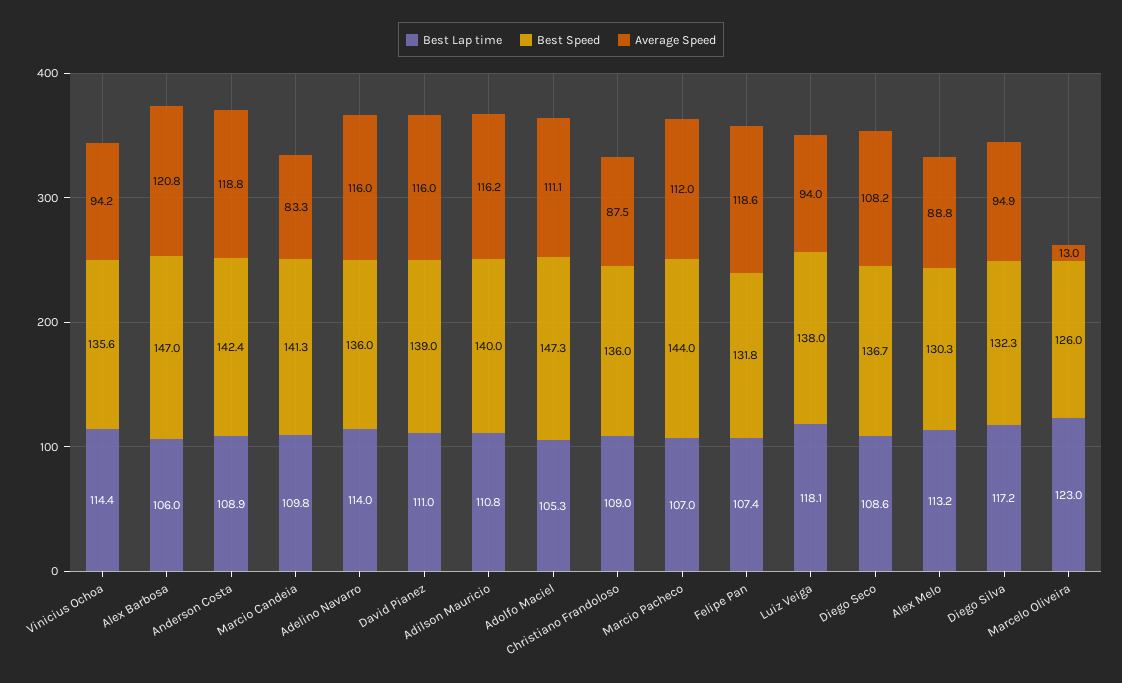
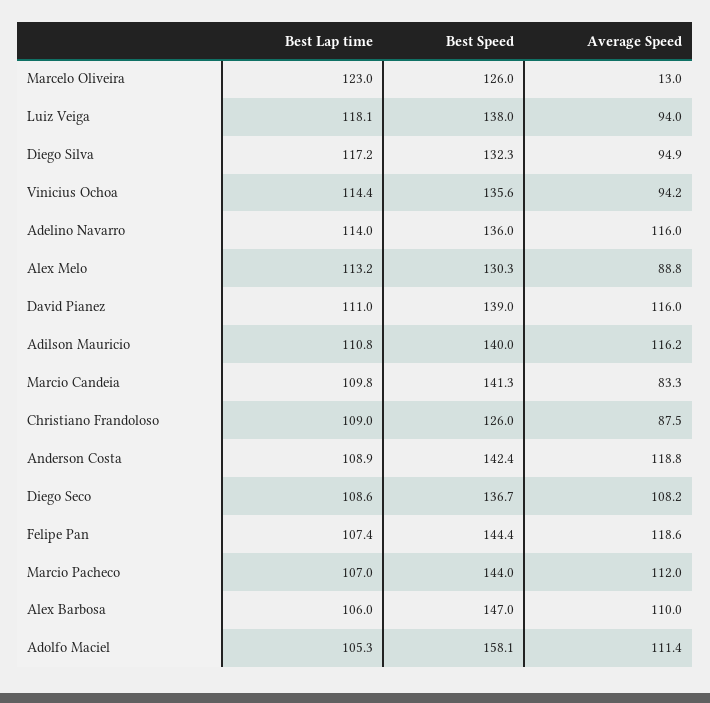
  {
    "Best Lap time": {
      "Vinicius Ochoa": 114.4,
      "Alex Barbosa": 106,
      "Anderson Costa": 108.9,
      "Marcio Candeia": 109.8,
      "Adelino Navarro": 114,
      "David Pianez": 111,
      "Adilson Mauricio": 110.8,
      "Adolfo Maciel": 105.3,
      "Christiano Frandoloso": 109,
      "Marcio Pacheco": 107,
      "Felipe Pan": 107.4,
      "Luiz Veiga": 118.1,
      "Diego Seco": 108.6,
      "Alex Melo": 113.2,
      "Diego Silva": 117.2,
      "Marcelo Oliveira": 123
    },
    "Best Speed": {
      "Vinicius Ochoa": 135.6,
      "Alex Barbosa": 147,
      "Anderson Costa": 142.4,
      "Marcio Candeia": 141.3,
      "Adelino Navarro": 136,
      "David Pianez": 139,
      "Adilson Mauricio": 140,
-     "Adolfo Maciel": 147.3,
+     "Adolfo Maciel": 158.1,
-     "Christiano Frandoloso": 136,
+     "Christiano Frandoloso": 126,
      "Marcio Pacheco": 144,
-     "Felipe Pan": 131.8,
+     "Felipe Pan": 144.4,
      "Luiz Veiga": 138,
      "Diego Seco": 136.7,
      "Alex Melo": 130.3,
      "Diego Silva": 132.3,
      "Marcelo Oliveira": 126
    },
    "Average Speed": {
      "Vinicius Ochoa": 94.2,
-     "Alex Barbosa": 120.8,
+     "Alex Barbosa": 110,
      "Anderson Costa": 118.8,
      "Marcio Candeia": 83.3,
      "Adelino Navarro": 116,
      "David Pianez": 116,
      "Adilson Mauricio": 116.2,
-     "Adolfo Maciel": 111.1,
+     "Adolfo Maciel": 111.4,
      "Christiano Frandoloso": 87.5,
      "Marcio Pacheco": 112,
      "Felipe Pan": 118.6,
      "Luiz Veiga": 94,
      "Diego Seco": 108.2,
      "Alex Melo": 88.8,
      "Diego Silva": 94.9,
      "Marcelo Oliveira": 13
    }
  }

